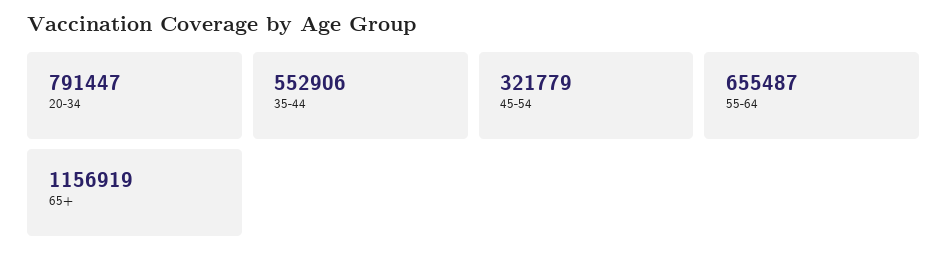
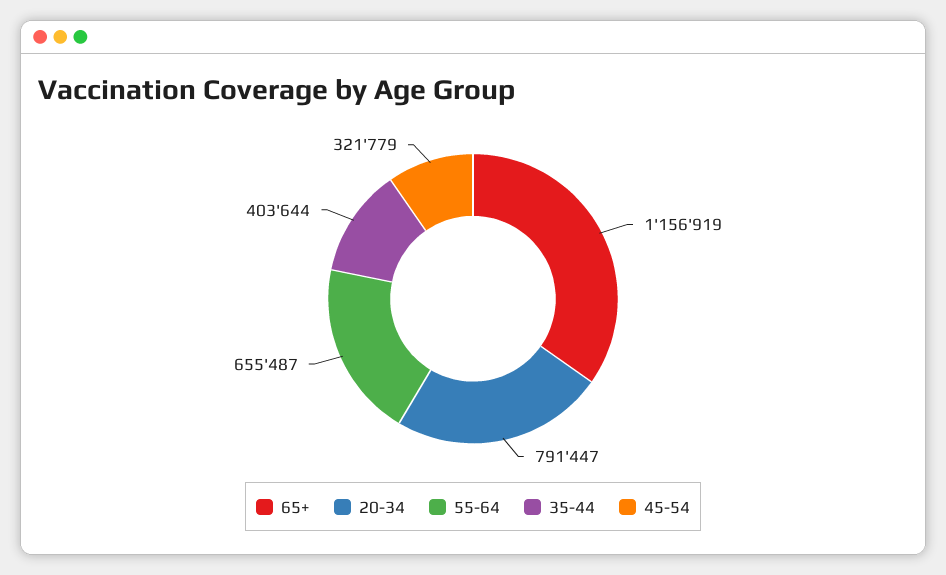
  {
    "20-34": 791447,
-   "35-44": 552906,
+   "35-44": 403644,
    "45-54": 321779,
    "55-64": 655487,
    "65+": 1156919
  }

